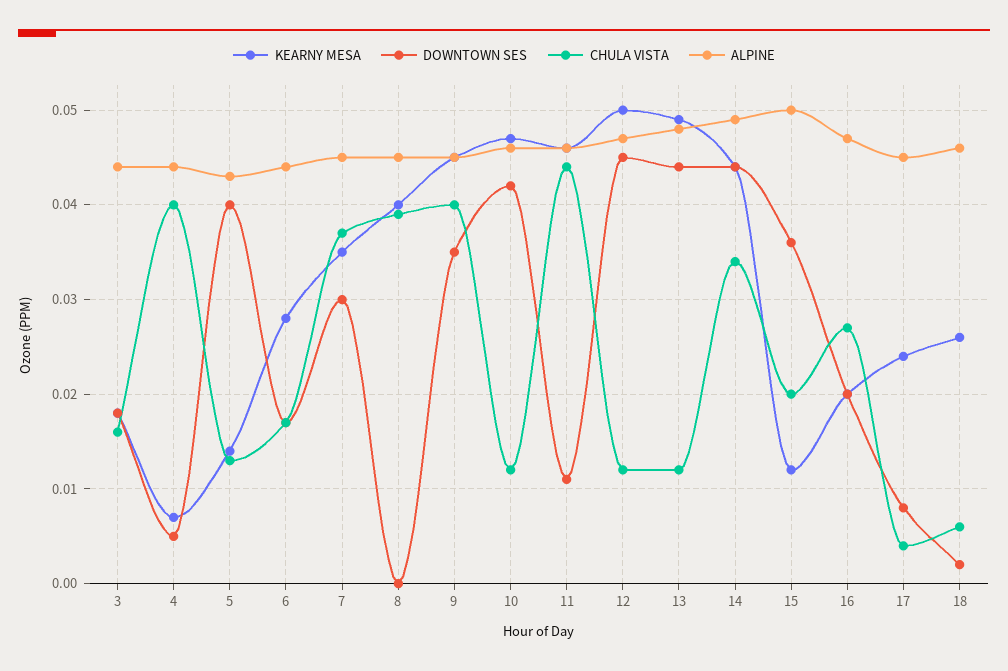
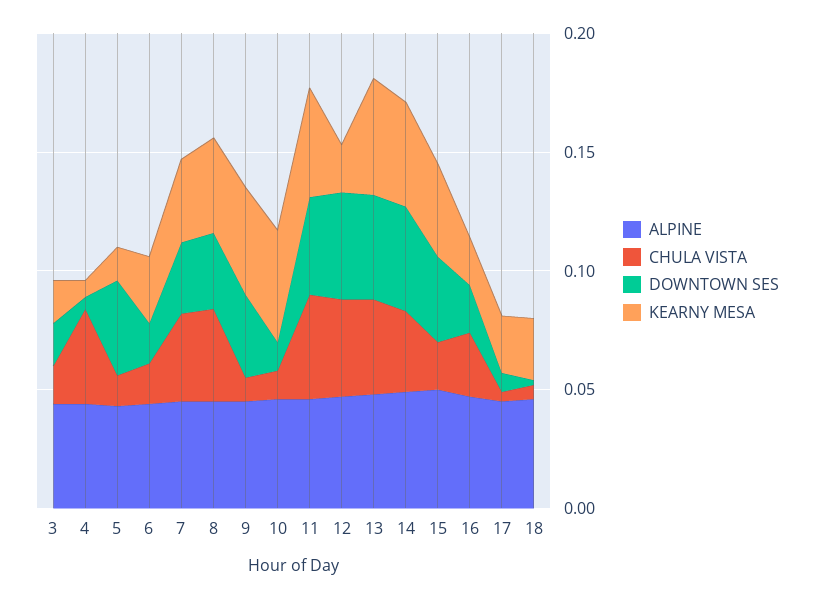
  {
    "KEARNY MESA": {
      "3": 0.018,
      "4": 0.007,
      "5": 0.014,
      "6": 0.028,
      "7": 0.035,
      "8": 0.04,
      "9": 0.045,
      "10": 0.047,
      "11": 0.046,
-     "12": 0.05,
+     "12": 0.02,
      "13": 0.049,
      "14": 0.044,
-     "15": 0.012,
+     "15": 0.04,
      "16": 0.02,
      "17": 0.024,
      "18": 0.026
    },
    "DOWNTOWN SES": {
      "3": 0.018,
      "4": 0.005,
      "5": 0.04,
      "6": 0.017,
      "7": 0.03,
-     "8": 0,
+     "8": 0.03,
      "9": 0.035,
-     "10": 0.042,
+     "10": 0.01,
-     "11": 0.011,
+     "11": 0.04,
      "12": 0.045,
      "13": 0.044,
      "14": 0.044,
      "15": 0.036,
      "16": 0.02,
      "17": 0.008,
      "18": 0.002
    },
    "CHULA VISTA": {
      "3": 0.016,
      "4": 0.04,
      "5": 0.013,
      "6": 0.017,
      "7": 0.037,
      "8": 0.039,
-     "9": 0.04,
+     "9": 0.01,
      "10": 0.012,
      "11": 0.044,
-     "12": 0.012,
+     "12": 0.04,
-     "13": 0.012,
+     "13": 0.04,
      "14": 0.034,
      "15": 0.02,
      "16": 0.027,
      "17": 0.004,
      "18": 0.006
    },
    "ALPINE": {
      "3": 0.044,
      "4": 0.044,
      "5": 0.043,
      "6": 0.044,
      "7": 0.045,
      "8": 0.045,
      "9": 0.045,
      "10": 0.046,
      "11": 0.046,
      "12": 0.047,
      "13": 0.048,
      "14": 0.049,
      "15": 0.05,
      "16": 0.047,
      "17": 0.045,
      "18": 0.046
    }
  }

